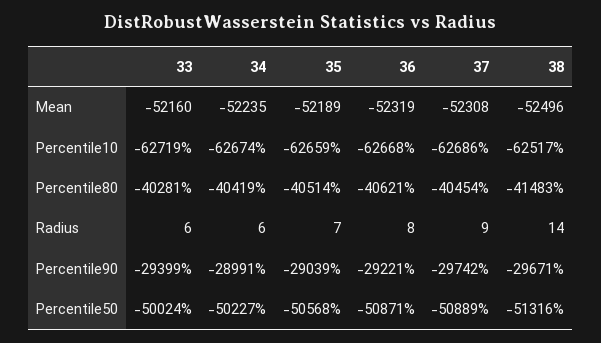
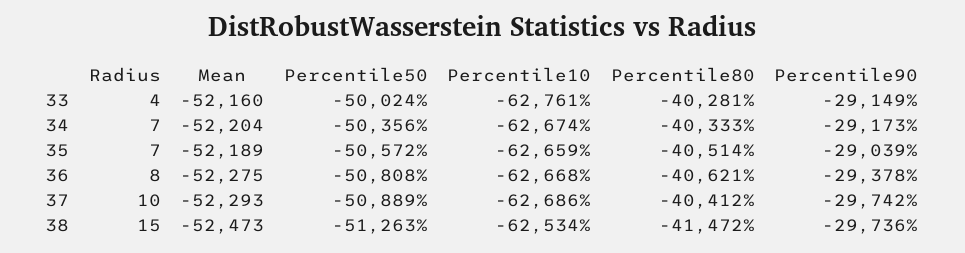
  {
    "33": {
      "Mean": -52160,
-     "Percentile10": -62719,
+     "Percentile10": -62761,
      "Percentile80": -40281,
-     "Radius": 6,
+     "Radius": 4,
-     "Percentile90": -29399,
+     "Percentile90": -29149,
      "Percentile50": -50024
    },
    "34": {
-     "Mean": -52235,
+     "Mean": -52204,
      "Percentile10": -62674,
-     "Percentile80": -40419,
+     "Percentile80": -40333,
-     "Radius": 6,
+     "Radius": 7,
-     "Percentile90": -28991,
+     "Percentile90": -29173,
-     "Percentile50": -50227
+     "Percentile50": -50356
    },
    "35": {
      "Mean": -52189,
      "Percentile10": -62659,
      "Percentile80": -40514,
      "Radius": 7,
      "Percentile90": -29039,
-     "Percentile50": -50568
+     "Percentile50": -50572
    },
    "36": {
-     "Mean": -52319,
+     "Mean": -52275,
      "Percentile10": -62668,
      "Percentile80": -40621,
      "Radius": 8,
-     "Percentile90": -29221,
+     "Percentile90": -29378,
-     "Percentile50": -50871
+     "Percentile50": -50808
    },
    "37": {
-     "Mean": -52308,
+     "Mean": -52293,
      "Percentile10": -62686,
-     "Percentile80": -40454,
+     "Percentile80": -40412,
-     "Radius": 9,
+     "Radius": 10,
      "Percentile90": -29742,
      "Percentile50": -50889
    },
    "38": {
-     "Mean": -52496,
+     "Mean": -52473,
-     "Percentile10": -62517,
+     "Percentile10": -62534,
-     "Percentile80": -41483,
+     "Percentile80": -41472,
-     "Radius": 14,
+     "Radius": 15,
-     "Percentile90": -29671,
+     "Percentile90": -29736,
-     "Percentile50": -51316
+     "Percentile50": -51263
    }
  }

